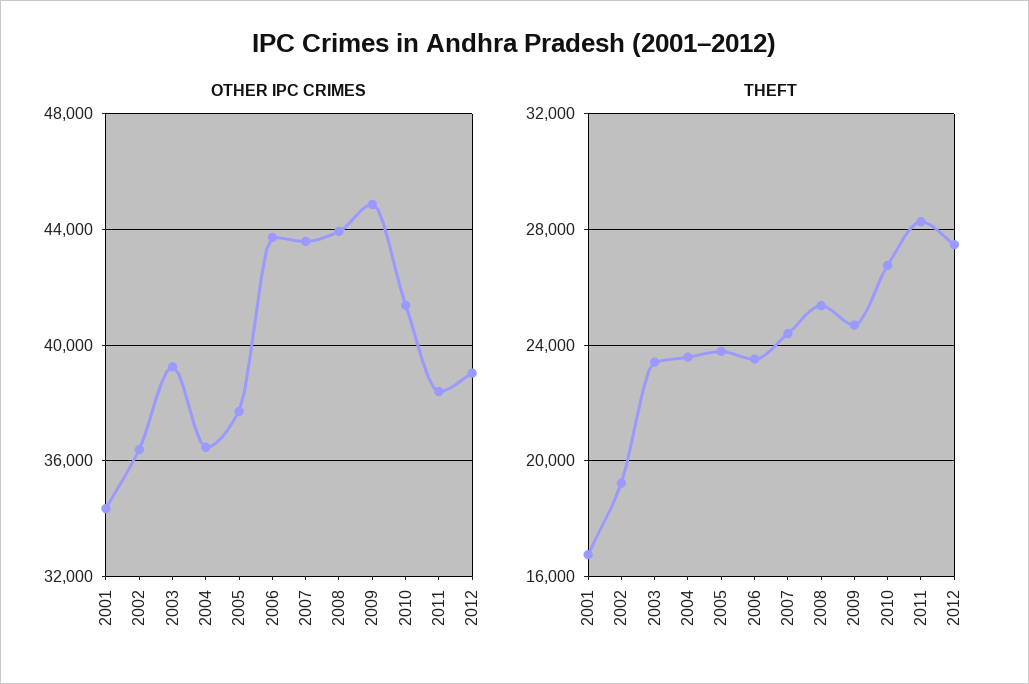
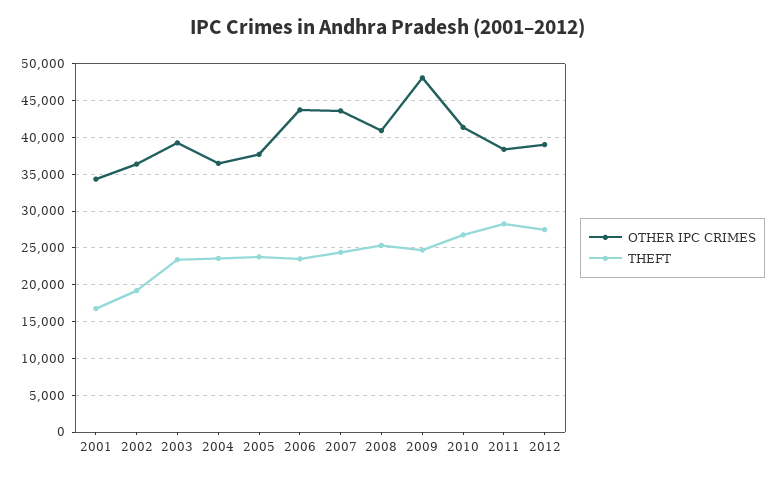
  {
    "OTHER IPC CRIMES": {
      "2001": 34500,
      "2002": 36500,
      "2003": 39000,
      "2004": 36500,
      "2005": 37500,
      "2006": 43500,
      "2007": 43500,
-     "2008": 44000,
+     "2008": 41000,
-     "2009": 45000,
+     "2009": 48000,
      "2010": 41500,
      "2011": 38500,
      "2012": 39000
    },
    "THEFT": {
      "2001": 17000,
      "2002": 19000,
      "2003": 23500,
      "2004": 23500,
      "2005": 24000,
      "2006": 23500,
      "2007": 24500,
      "2008": 25500,
      "2009": 24500,
      "2010": 27000,
      "2011": 28500,
      "2012": 27500
    }
  }

